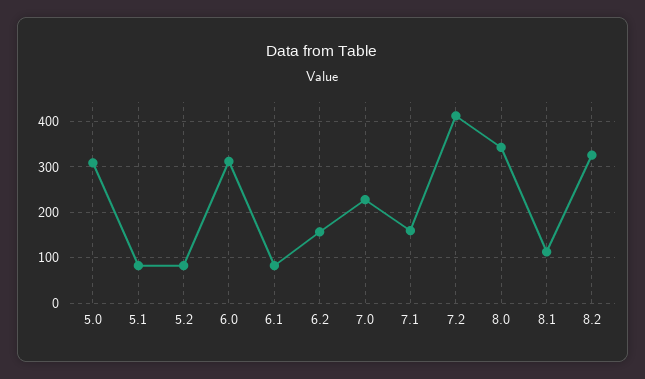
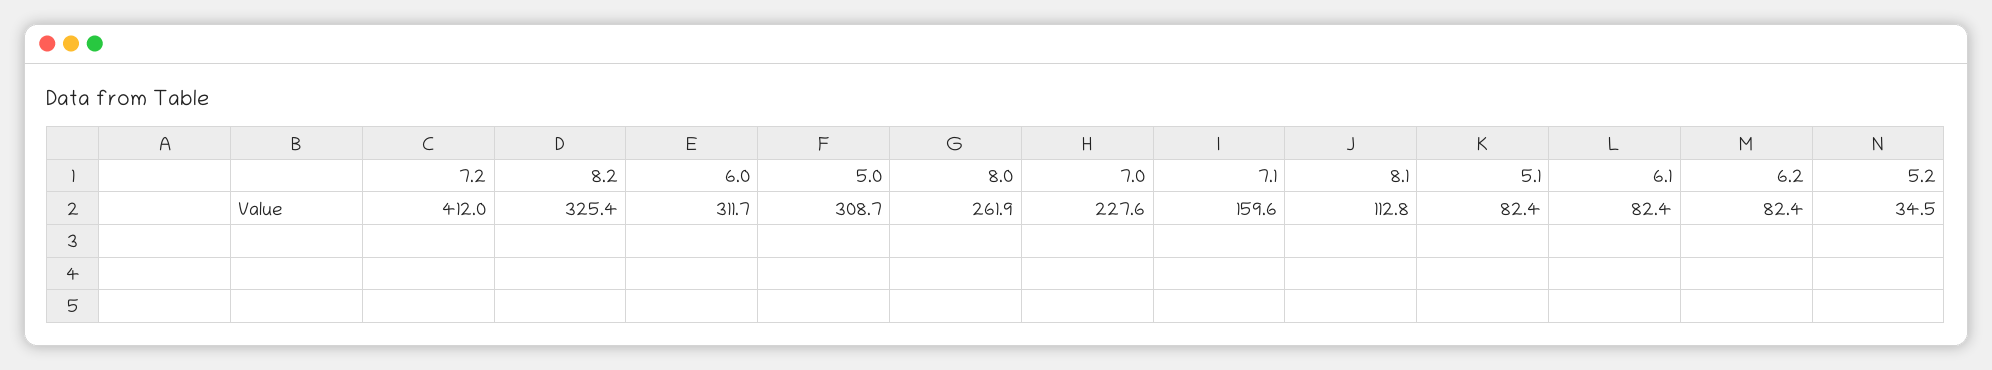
  {
    "5.0": 308.7,
    "5.1": 82.4,
-   "5.2": 80,
+   "5.2": 34.5,
    "6.0": 311.7,
    "6.1": 82.4,
-   "6.2": 160,
+   "6.2": 82.4,
    "7.0": 227.6,
    "7.1": 159.6,
    "7.2": 412,
-   "8.0": 340,
+   "8.0": 261.9,
    "8.1": 112.8,
    "8.2": 325.4
  }

